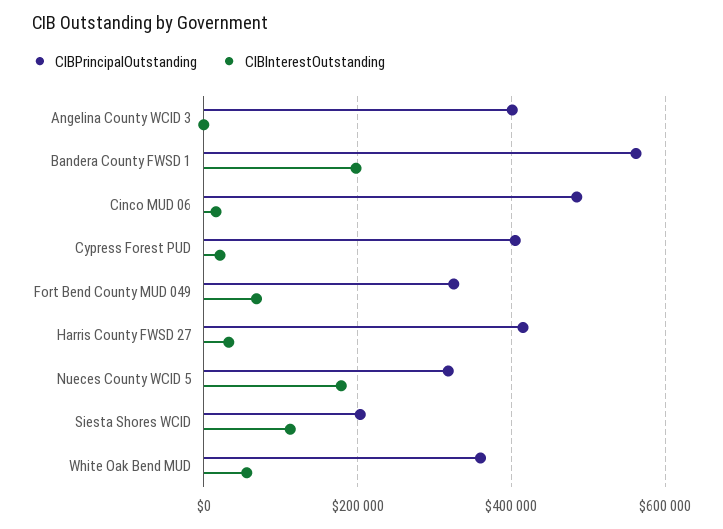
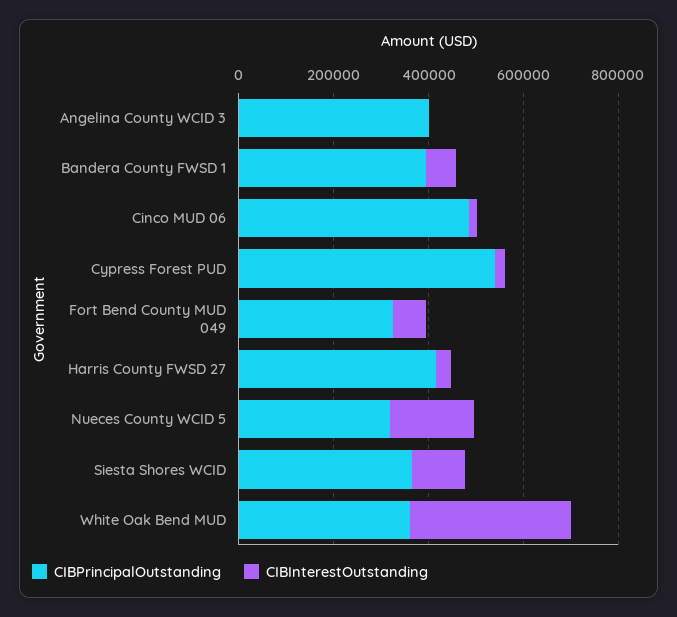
  {
    "CIBPrincipalOutstanding": {
      "Angelina County WCID 3": 400000,
-     "Bandera County FWSD 1": 560000,
+     "Bandera County FWSD 1": 400000,
      "Cinco MUD 06": 480000,
-     "Cypress Forest PUD": 400000,
+     "Cypress Forest PUD": 550000,
      "Fort Bend County MUD 049": 320000,
      "Harris County FWSD 27": 420000,
      "Nueces County WCID 5": 320000,
-     "Siesta Shores WCID": 200000,
+     "Siesta Shores WCID": 350000,
      "White Oak Bend MUD": 360000
    },
    "CIBInterestOutstanding": {
      "Angelina County WCID 3": 0,
-     "Bandera County FWSD 1": 200000,
+     "Bandera County FWSD 1": 50000,
      "Cinco MUD 06": 20000,
      "Cypress Forest PUD": 20000,
      "Fort Bend County MUD 049": 60000,
      "Harris County FWSD 27": 40000,
      "Nueces County WCID 5": 180000,
      "Siesta Shores WCID": 120000,
-     "White Oak Bend MUD": 60000
+     "White Oak Bend MUD": 350000
    }
  }

